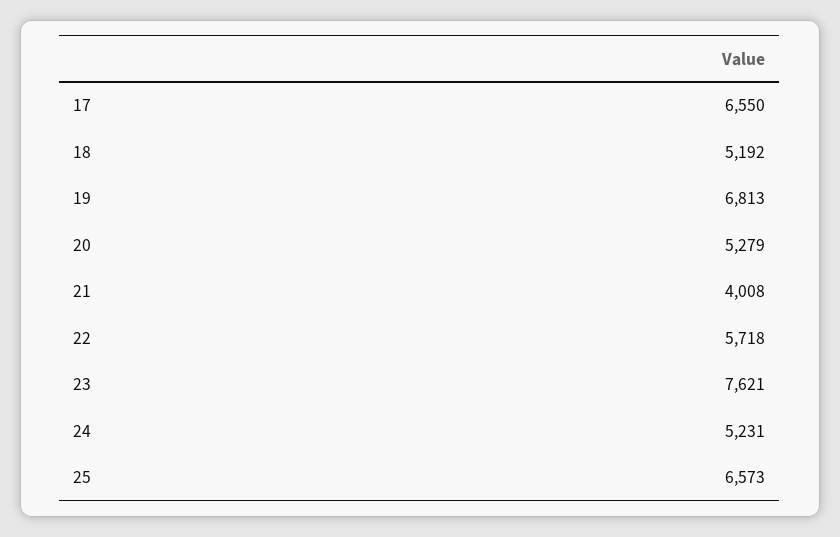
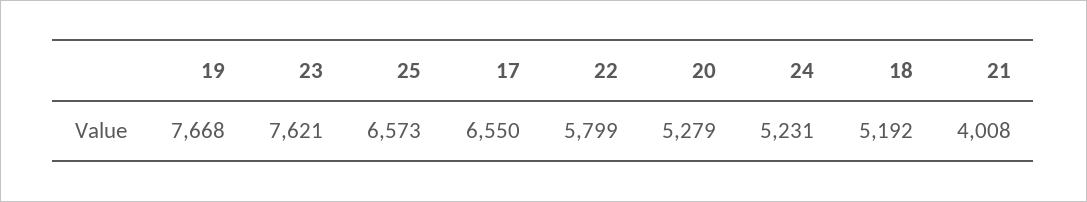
  {
    "17": 6550,
    "18": 5192,
-   "19": 6813,
+   "19": 7668,
    "20": 5279,
    "21": 4008,
-   "22": 5718,
+   "22": 5799,
    "23": 7621,
    "24": 5231,
    "25": 6573
  }

